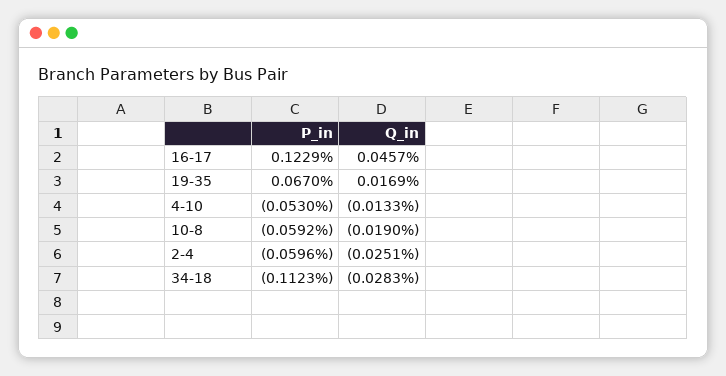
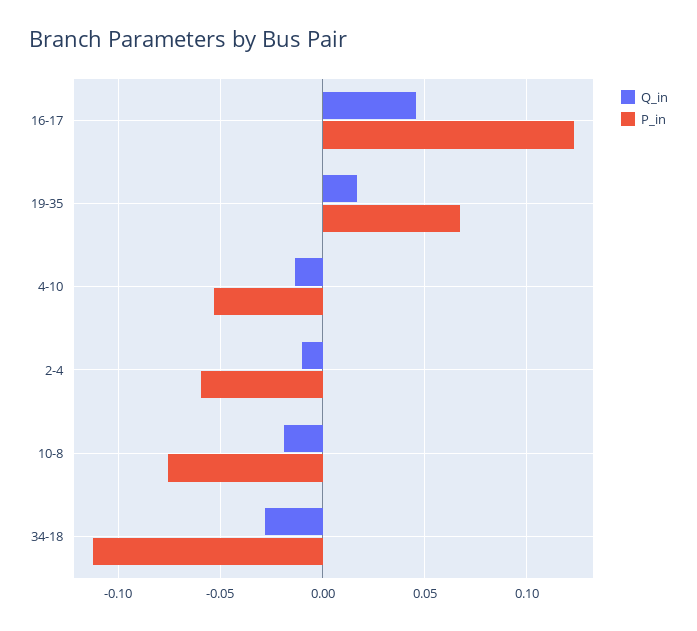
  {
    "P_in": {
      "16-17": 0.1229,
      "19-35": 0.067,
      "4-10": -0.053,
-     "10-8": -0.0592,
+     "10-8": -0.075,
      "2-4": -0.0596,
      "34-18": -0.1123
    },
    "Q_in": {
      "16-17": 0.0457,
      "19-35": 0.0169,
      "4-10": -0.0133,
      "10-8": -0.019,
-     "2-4": -0.0251,
+     "2-4": -0.01,
      "34-18": -0.0283
    }
  }

